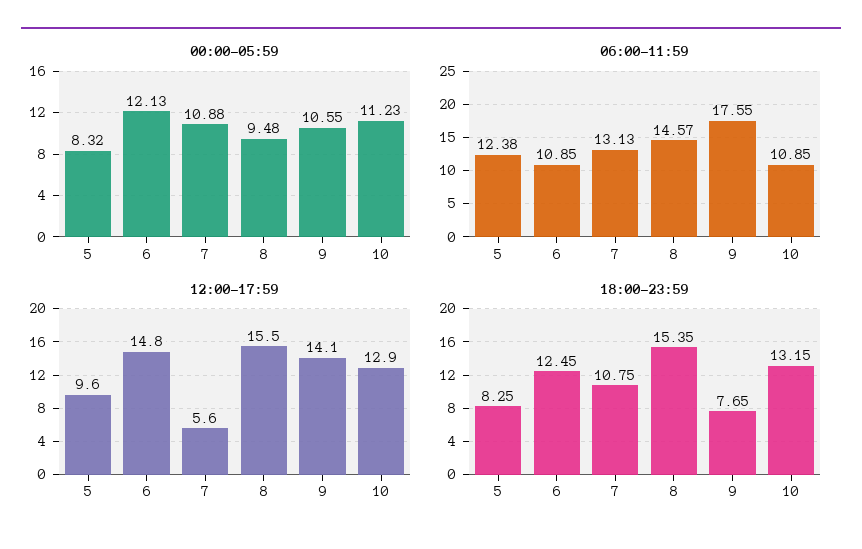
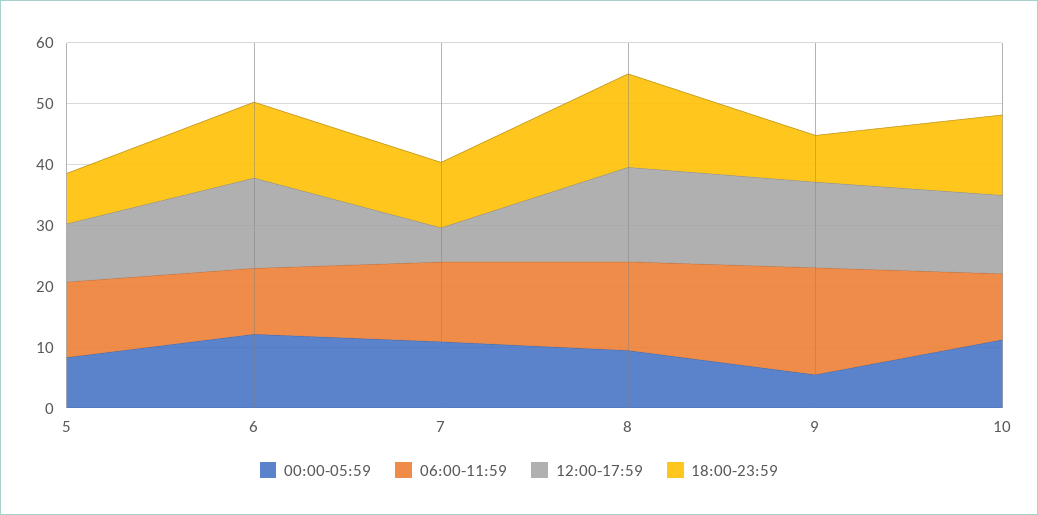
  {
    "00:00-05:59": {
      "5": 8.32,
      "6": 12.13,
      "7": 10.88,
      "8": 9.48,
-     "9": 10.55,
+     "9": 6,
      "10": 11.23
    },
    "06:00-11:59": {
      "5": 12.38,
      "6": 10.85,
      "7": 13.13,
      "8": 14.57,
      "9": 17.55,
      "10": 10.85
    },
    "12:00-17:59": {
      "5": 9.6,
      "6": 14.8,
      "7": 5.6,
      "8": 15.5,
      "9": 14.1,
      "10": 12.9
    },
    "18:00-23:59": {
      "5": 8.25,
      "6": 12.45,
      "7": 10.75,
      "8": 15.35,
      "9": 7.65,
      "10": 13.15
    }
  }

